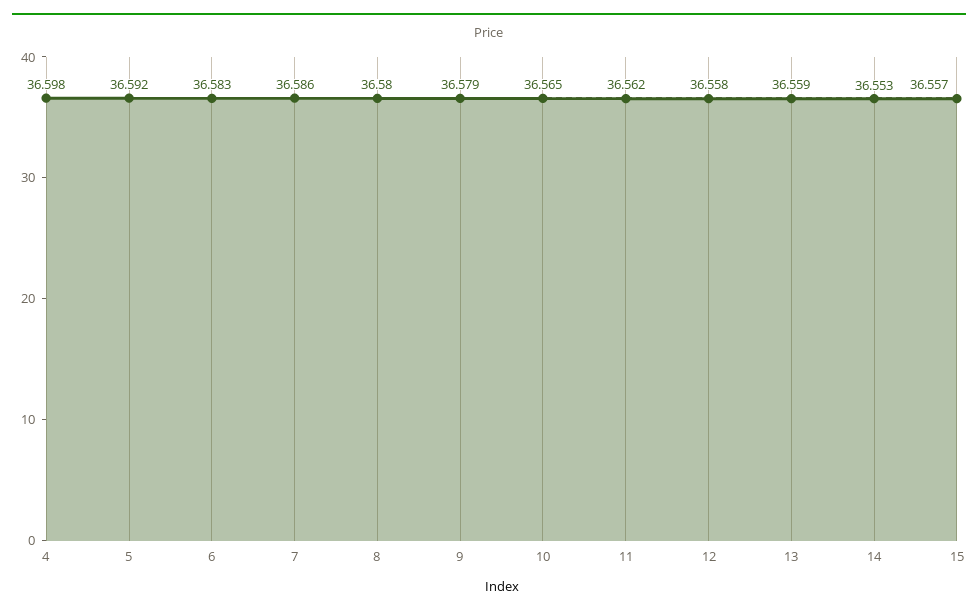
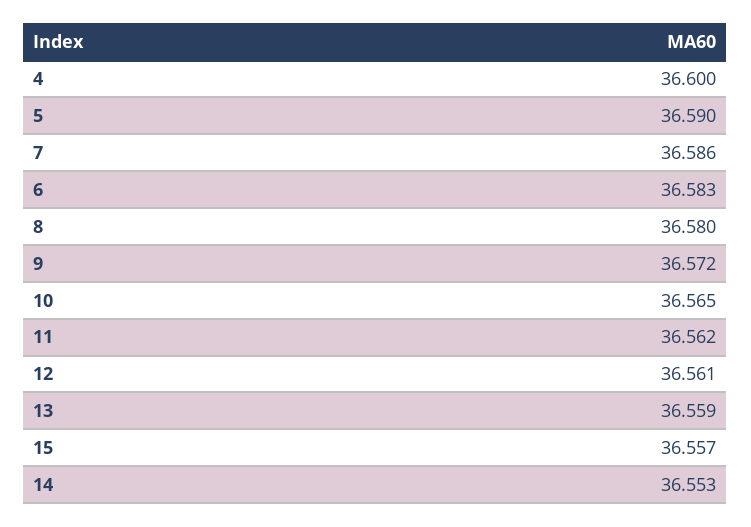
  {
-   "4": 36.598,
+   "4": 36.6,
-   "5": 36.592,
+   "5": 36.59,
    "6": 36.583,
    "7": 36.586,
    "8": 36.58,
-   "9": 36.579,
+   "9": 36.572,
    "10": 36.565,
    "11": 36.562,
-   "12": 36.558,
+   "12": 36.561,
    "13": 36.559,
    "14": 36.553,
    "15": 36.557
  }

